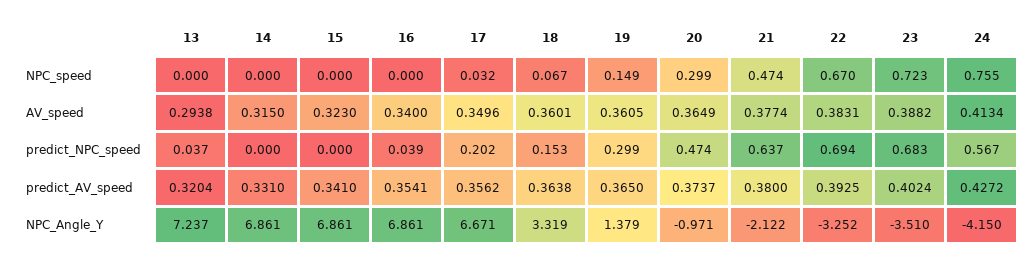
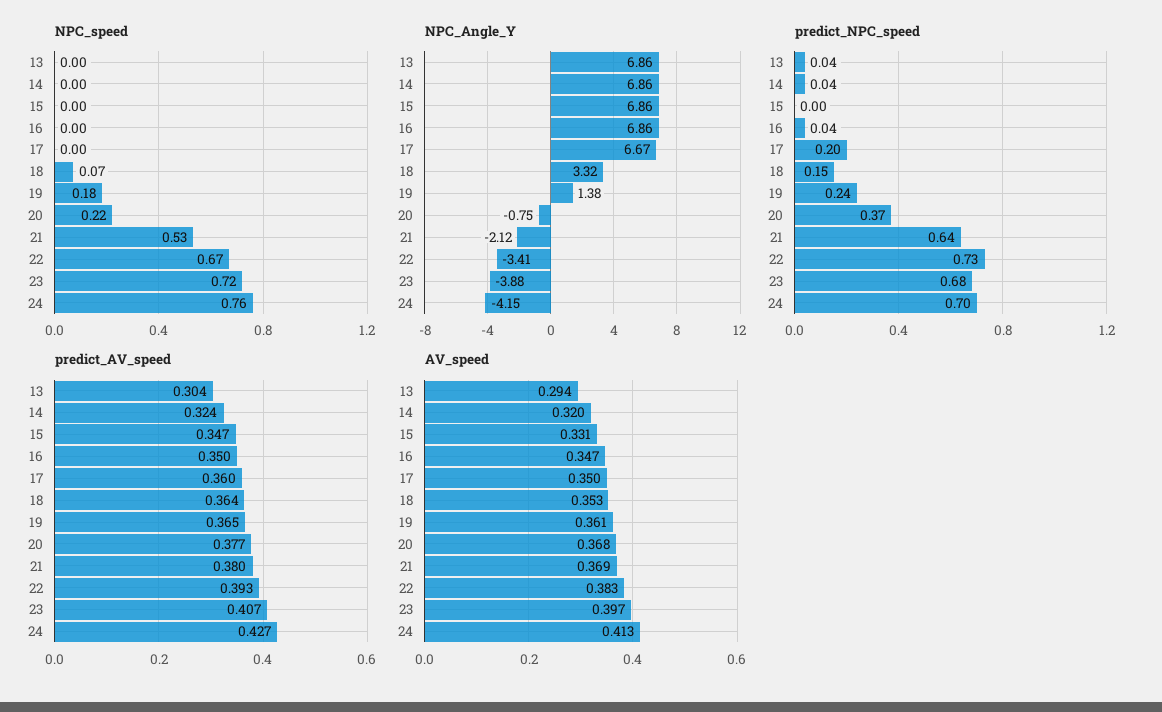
  {
    "NPC_speed": {
      "13": 0,
      "14": 0,
      "15": 0,
      "16": 0,
-     "17": 0.032,
+     "17": 0,
      "18": 0.067,
-     "19": 0.149,
+     "19": 0.18,
-     "20": 0.299,
+     "20": 0.22,
-     "21": 0.474,
+     "21": 0.53,
      "22": 0.67,
      "23": 0.723,
      "24": 0.755
    },
    "AV_speed": {
      "13": 0.2938,
-     "14": 0.315,
+     "14": 0.32,
-     "15": 0.323,
+     "15": 0.331,
-     "16": 0.34,
+     "16": 0.347,
      "17": 0.3496,
-     "18": 0.3601,
+     "18": 0.353,
      "19": 0.3605,
-     "20": 0.3649,
+     "20": 0.368,
-     "21": 0.3774,
+     "21": 0.369,
      "22": 0.3831,
-     "23": 0.3882,
+     "23": 0.397,
      "24": 0.4134
    },
    "predict_NPC_speed": {
      "13": 0.037,
-     "14": 0,
+     "14": 0.04,
      "15": 0,
      "16": 0.039,
      "17": 0.202,
      "18": 0.153,
-     "19": 0.299,
+     "19": 0.24,
-     "20": 0.474,
+     "20": 0.37,
      "21": 0.637,
-     "22": 0.694,
+     "22": 0.73,
      "23": 0.683,
-     "24": 0.567
+     "24": 0.7
    },
    "predict_AV_speed": {
-     "13": 0.3204,
+     "13": 0.304,
-     "14": 0.331,
+     "14": 0.324,
-     "15": 0.341,
+     "15": 0.347,
-     "16": 0.3541,
+     "16": 0.35,
-     "17": 0.3562,
+     "17": 0.36,
      "18": 0.3638,
      "19": 0.365,
-     "20": 0.3737,
+     "20": 0.377,
      "21": 0.38,
      "22": 0.3925,
-     "23": 0.4024,
+     "23": 0.407,
      "24": 0.4272
    },
    "NPC_Angle_Y": {
-     "13": 7.237,
+     "13": 6.86,
      "14": 6.861,
      "15": 6.861,
      "16": 6.861,
      "17": 6.671,
      "18": 3.319,
      "19": 1.379,
-     "20": -0.971,
+     "20": -0.75,
      "21": -2.122,
-     "22": -3.252,
+     "22": -3.41,
-     "23": -3.51,
+     "23": -3.88,
      "24": -4.15
    }
  }

